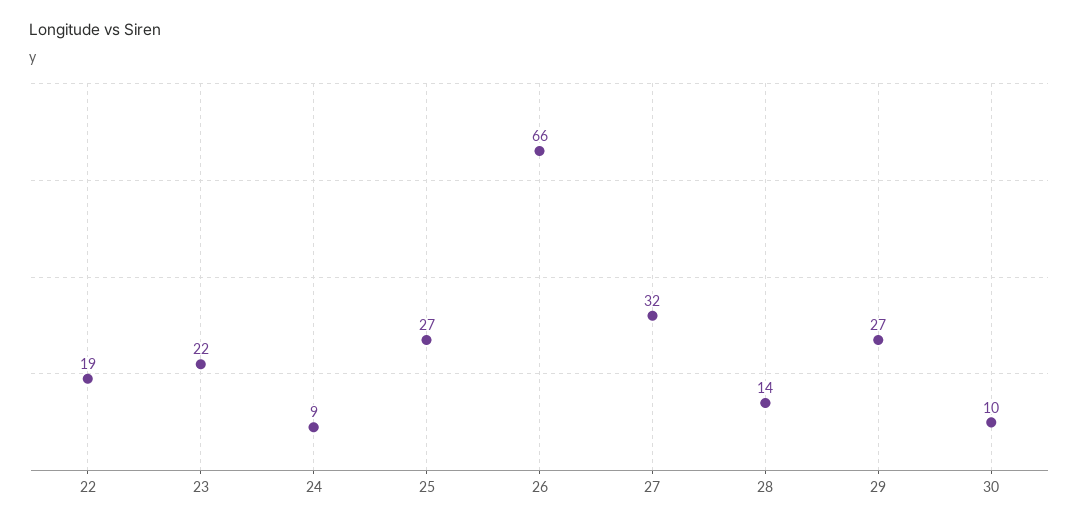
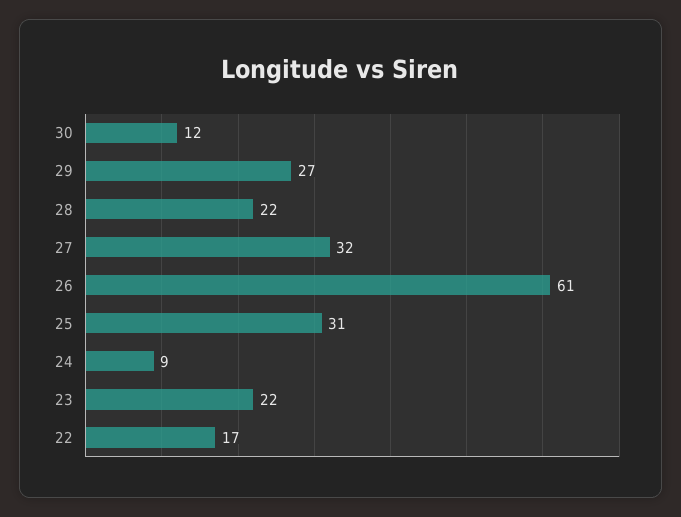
  {
-   "22": 19,
+   "22": 17,
    "23": 22,
    "24": 9,
-   "25": 27,
+   "25": 31,
-   "26": 66,
+   "26": 61,
    "27": 32,
-   "28": 14,
+   "28": 22,
    "29": 27,
-   "30": 10
+   "30": 12
  }

